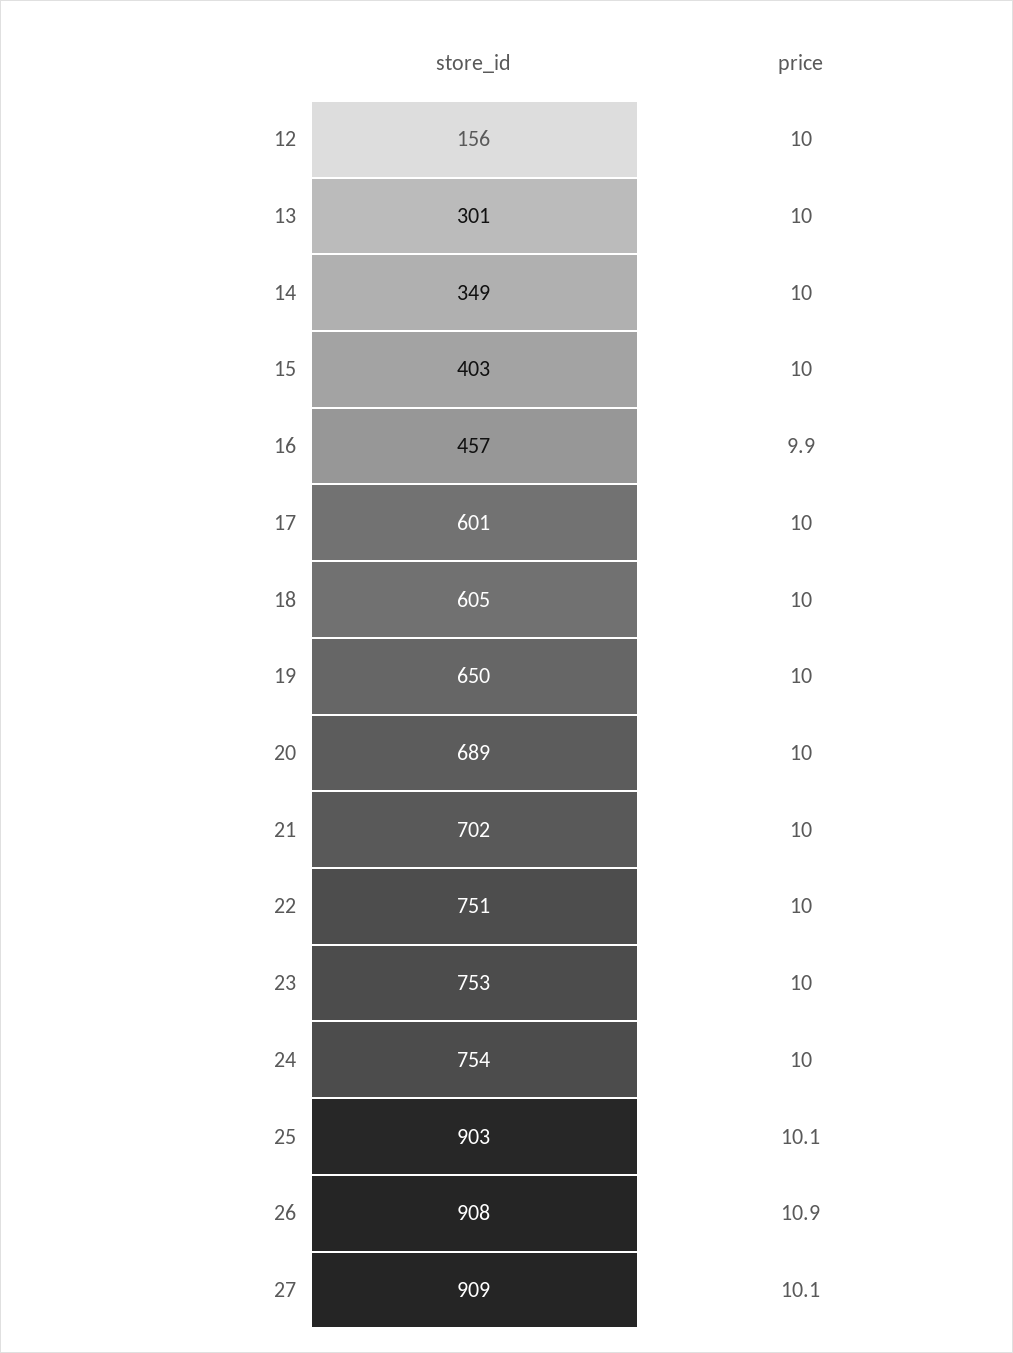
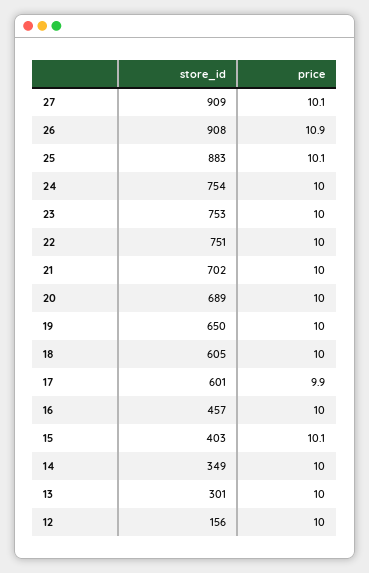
  {
    "store_id": {
      "12": 156,
      "13": 301,
      "14": 349,
      "15": 403,
      "16": 457,
      "17": 601,
      "18": 605,
      "19": 650,
      "20": 689,
      "21": 702,
      "22": 751,
      "23": 753,
      "24": 754,
-     "25": 903,
+     "25": 883,
      "26": 908,
      "27": 909
    },
    "price": {
      "12": 10,
      "13": 10,
      "14": 10,
-     "15": 10,
+     "15": 10.1,
-     "16": 9.9,
+     "16": 10,
-     "17": 10,
+     "17": 9.9,
      "18": 10,
      "19": 10,
      "20": 10,
      "21": 10,
      "22": 10,
      "23": 10,
      "24": 10,
      "25": 10.1,
      "26": 10.9,
      "27": 10.1
    }
  }

